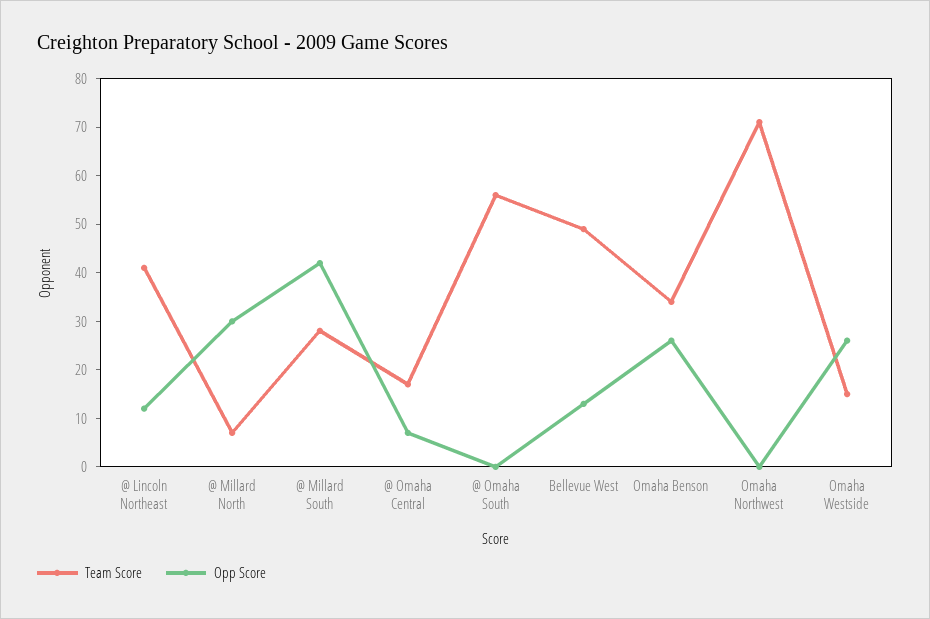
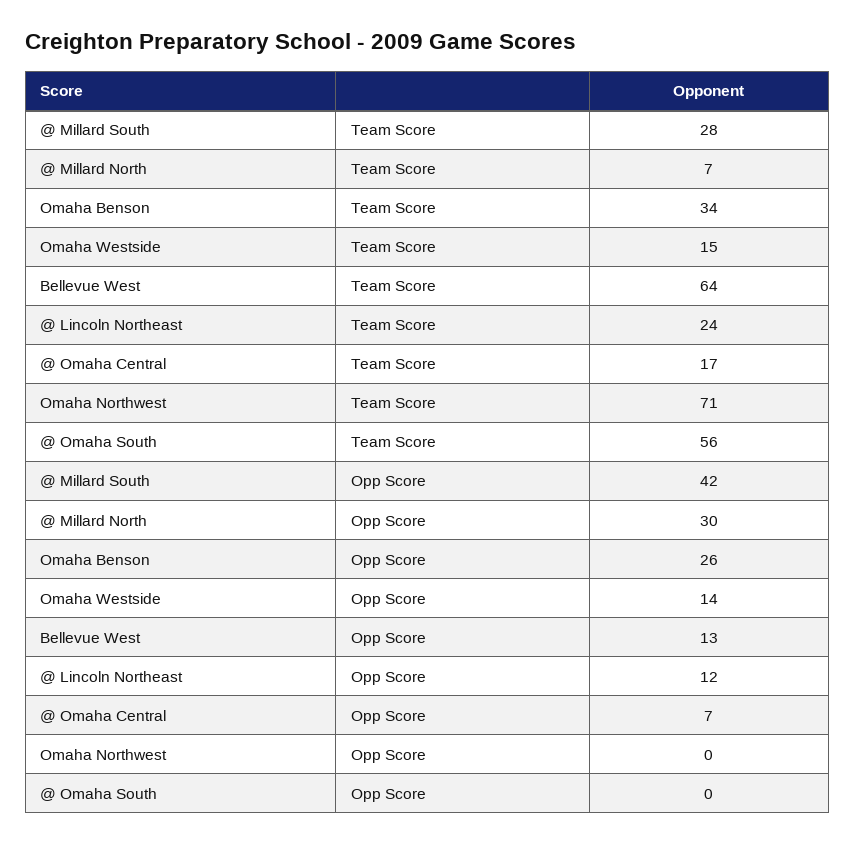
  {
    "Team Score": {
-     "@ Lincoln Northeast": 40,
+     "@ Lincoln Northeast": 24,
      "@ Millard North": 7,
      "@ Millard South": 28,
      "@ Omaha Central": 17,
      "@ Omaha South": 56,
-     "Bellevue West": 50,
+     "Bellevue West": 64,
      "Omaha Benson": 34,
      "Omaha Northwest": 71,
      "Omaha Westside": 15
    },
    "Opp Score": {
      "@ Lincoln Northeast": 12,
      "@ Millard North": 30,
      "@ Millard South": 42,
      "@ Omaha Central": 7,
      "@ Omaha South": 0,
      "Bellevue West": 13,
      "Omaha Benson": 26,
      "Omaha Northwest": 0,
-     "Omaha Westside": 25
+     "Omaha Westside": 14
    }
  }

